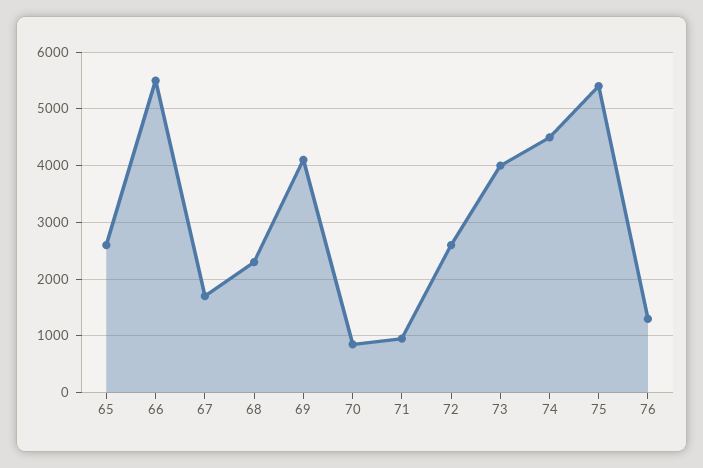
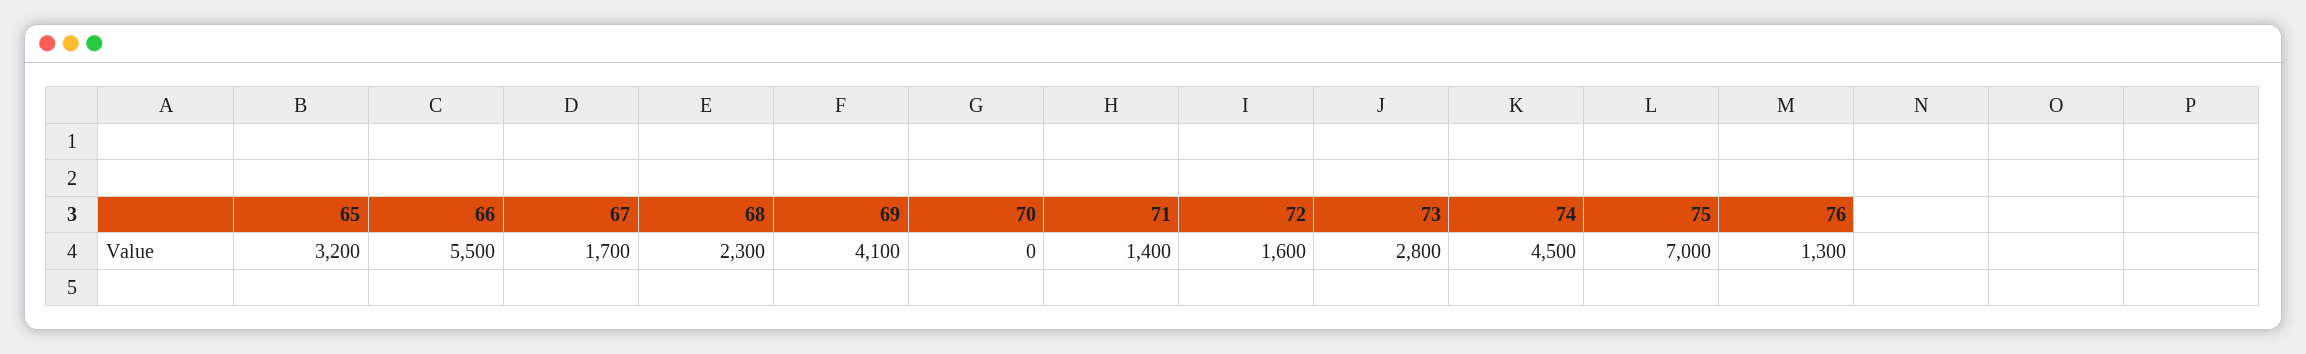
  {
-   "65": 2600,
+   "65": 3200,
    "66": 5500,
    "67": 1700,
    "68": 2300,
    "69": 4100,
-   "70": 800,
+   "70": 0,
-   "71": 1000,
+   "71": 1400,
-   "72": 2600,
+   "72": 1600,
-   "73": 4000,
+   "73": 2800,
    "74": 4500,
-   "75": 5400,
+   "75": 7000,
    "76": 1300
  }

